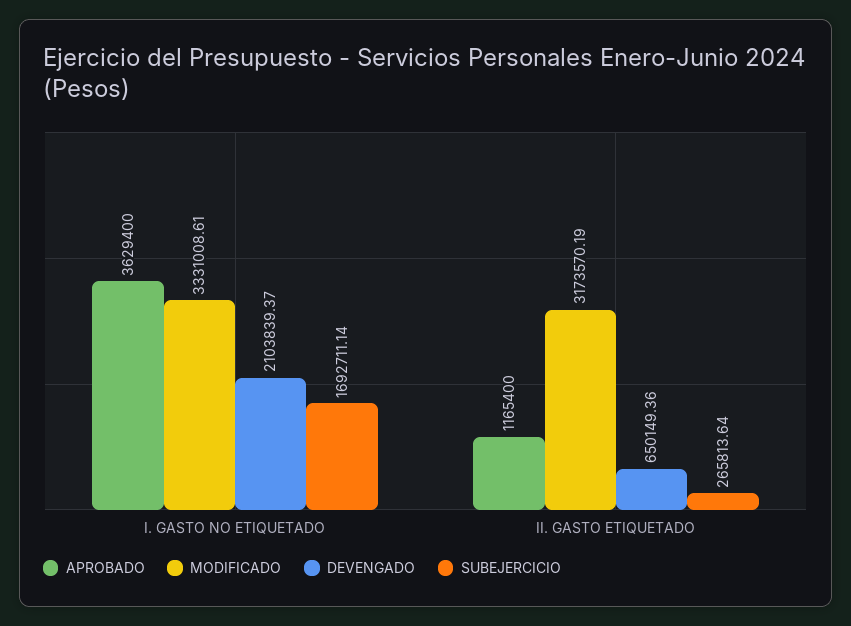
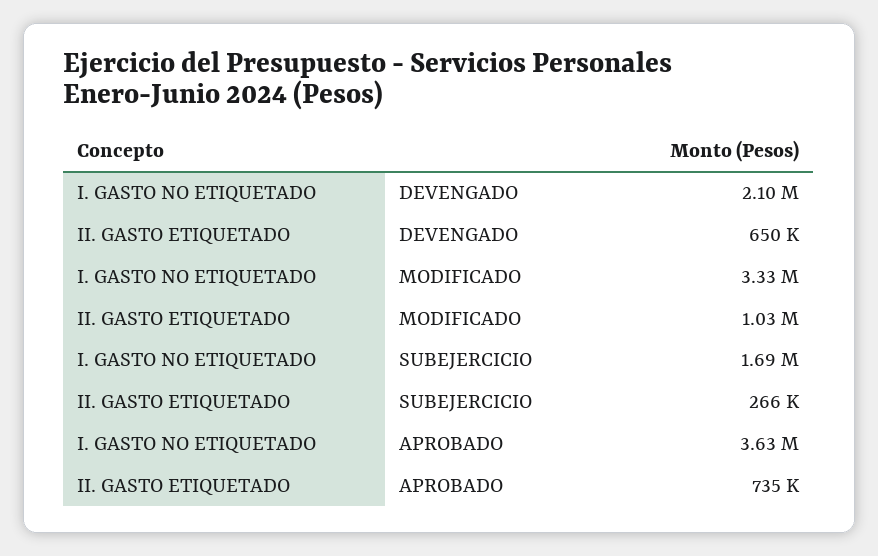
  {
    "APROBADO": {
      "I. GASTO NO ETIQUETADO": 3629400,
-     "II. GASTO ETIQUETADO": 1165400
+     "II. GASTO ETIQUETADO": 735000
    },
    "MODIFICADO": {
      "I. GASTO NO ETIQUETADO": 3331008.61,
-     "II. GASTO ETIQUETADO": 3173570.19
+     "II. GASTO ETIQUETADO": 1030000
    },
    "DEVENGADO": {
      "I. GASTO NO ETIQUETADO": 2103839.37,
      "II. GASTO ETIQUETADO": 650149.36
    },
    "SUBEJERCICIO": {
      "I. GASTO NO ETIQUETADO": 1692711.14,
      "II. GASTO ETIQUETADO": 265813.64
    }
  }

